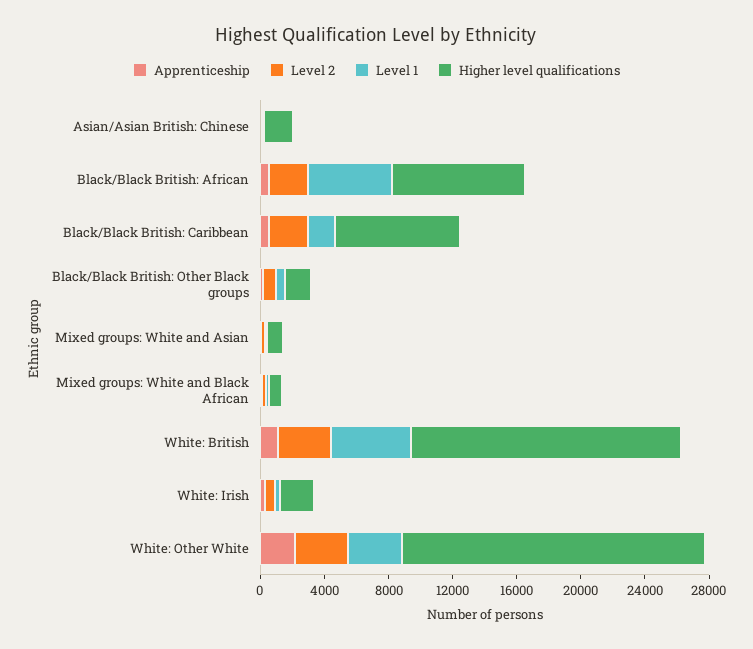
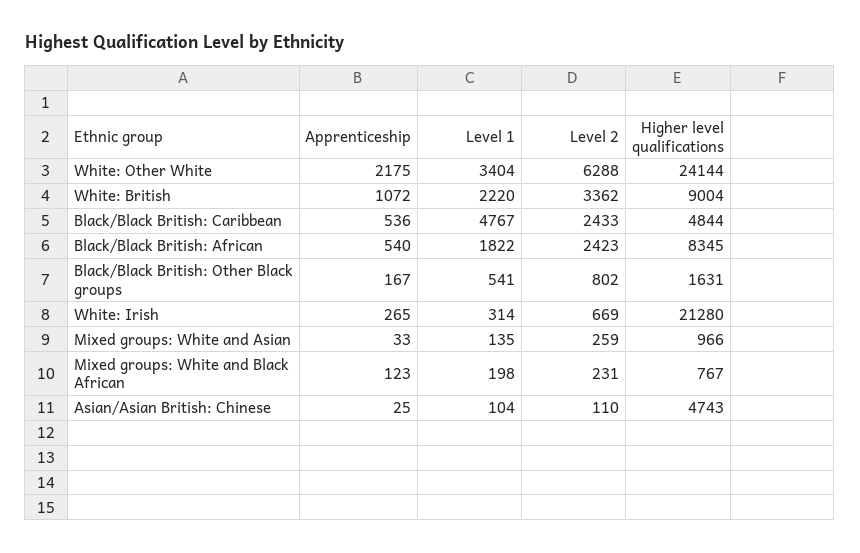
  {
    "Apprenticeship": {
      "Asian/Asian British: Chinese": 25,
      "Black/Black British: African": 540,
      "Black/Black British: Caribbean": 536,
      "Black/Black British: Other Black groups": 167,
      "Mixed groups: White and Asian": 33,
      "Mixed groups: White and Black African": 123,
      "White: British": 1072,
      "White: Irish": 265,
      "White: Other White": 2175
    },
    "Level 2": {
      "Asian/Asian British: Chinese": 110,
      "Black/Black British: African": 2423,
      "Black/Black British: Caribbean": 2433,
      "Black/Black British: Other Black groups": 802,
      "Mixed groups: White and Asian": 259,
      "Mixed groups: White and Black African": 231,
      "White: British": 3362,
      "White: Irish": 669,
-     "White: Other White": 3000
+     "White: Other White": 6288
    },
    "Level 1": {
      "Asian/Asian British: Chinese": 104,
-     "Black/Black British: African": 5000,
+     "Black/Black British: African": 1822,
-     "Black/Black British: Caribbean": 2000,
+     "Black/Black British: Caribbean": 4767,
      "Black/Black British: Other Black groups": 541,
      "Mixed groups: White and Asian": 135,
      "Mixed groups: White and Black African": 198,
-     "White: British": 5000,
+     "White: British": 2220,
      "White: Irish": 314,
      "White: Other White": 3404
    },
    "Higher level qualifications": {
-     "Asian/Asian British: Chinese": 2000,
+     "Asian/Asian British: Chinese": 4743,
      "Black/Black British: African": 8345,
-     "Black/Black British: Caribbean": 8000,
+     "Black/Black British: Caribbean": 4844,
      "Black/Black British: Other Black groups": 1631,
      "Mixed groups: White and Asian": 966,
      "Mixed groups: White and Black African": 767,
-     "White: British": 17000,
+     "White: British": 9004,
-     "White: Irish": 2000,
+     "White: Irish": 21280,
-     "White: Other White": 19000
+     "White: Other White": 24144
    }
  }

